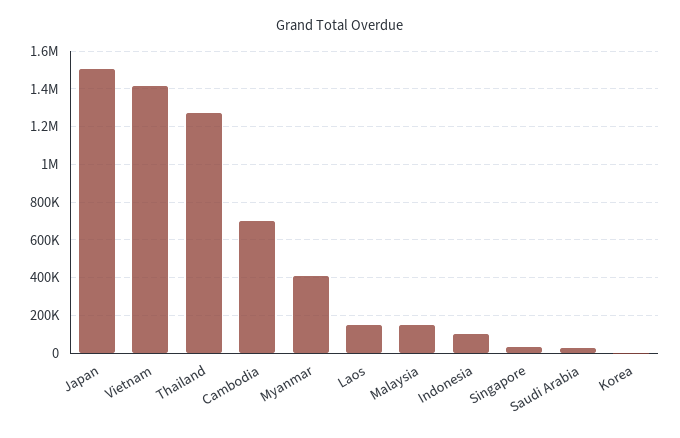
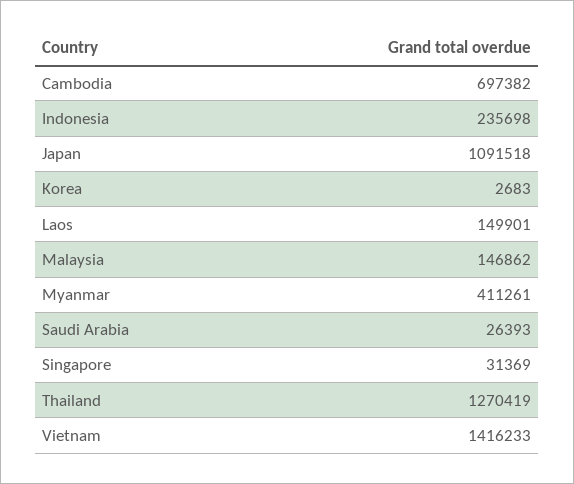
  {
-   "Japan": 1500000,
+   "Japan": 1091518,
    "Vietnam": 1416233,
    "Thailand": 1270419,
    "Cambodia": 697382,
    "Myanmar": 411261,
    "Laos": 149901,
    "Malaysia": 146862,
-   "Indonesia": 100000,
+   "Indonesia": 235698,
    "Singapore": 31369,
    "Saudi Arabia": 26393,
    "Korea": 2683
  }

